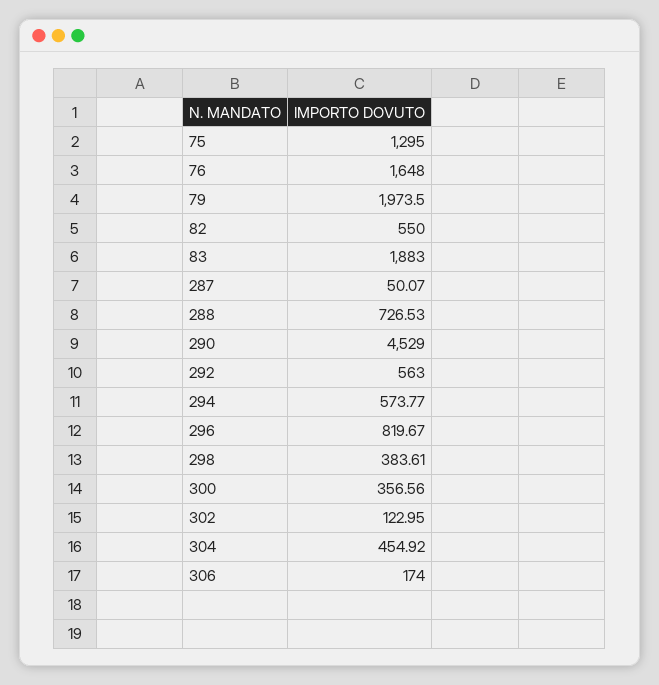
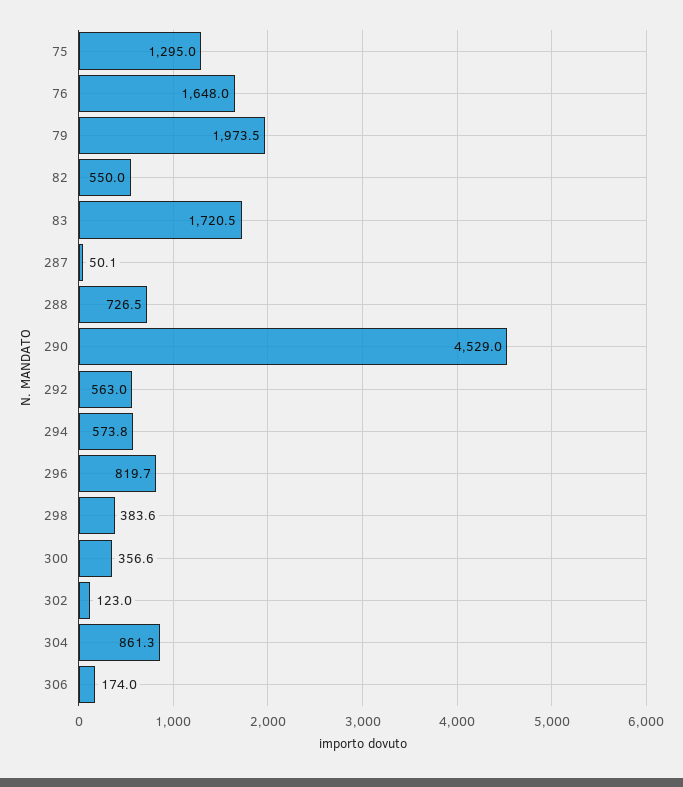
  {
    "75": 1295,
    "76": 1648,
    "79": 1973.5,
    "82": 550,
-   "83": 1883,
+   "83": 1720.5,
    "287": 50.07,
    "288": 726.53,
    "290": 4529,
    "292": 563,
    "294": 573.77,
    "296": 819.67,
    "298": 383.61,
    "300": 356.56,
    "302": 122.95,
-   "304": 454.92,
+   "304": 861.3,
    "306": 174
  }

